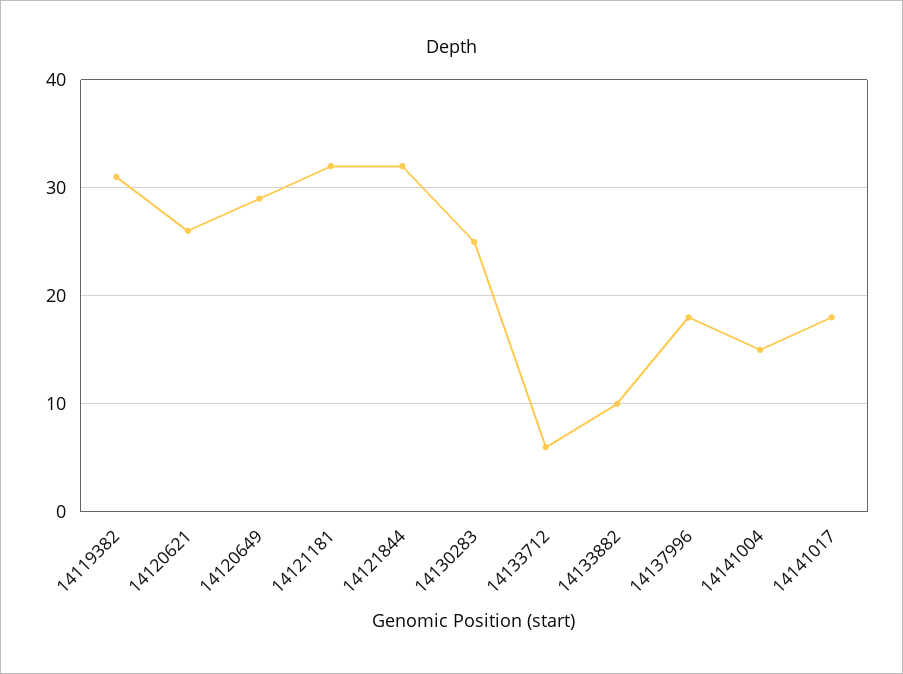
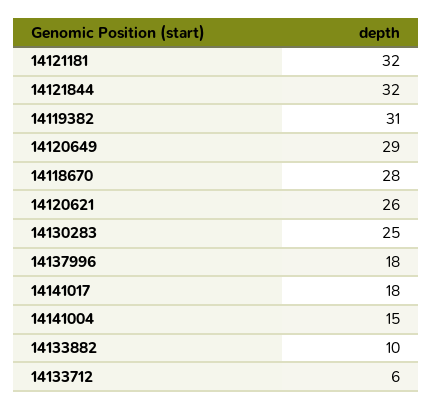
  {
    "14119382": 31,
    "14120621": 26,
    "14120649": 29,
    "14121181": 32,
    "14121844": 32,
    "14130283": 25,
    "14133712": 6,
    "14133882": 10,
    "14137996": 18,
    "14141004": 15,
-   "14141017": 18
+   "14141017": 18,
+   "14118670": 28
  }

